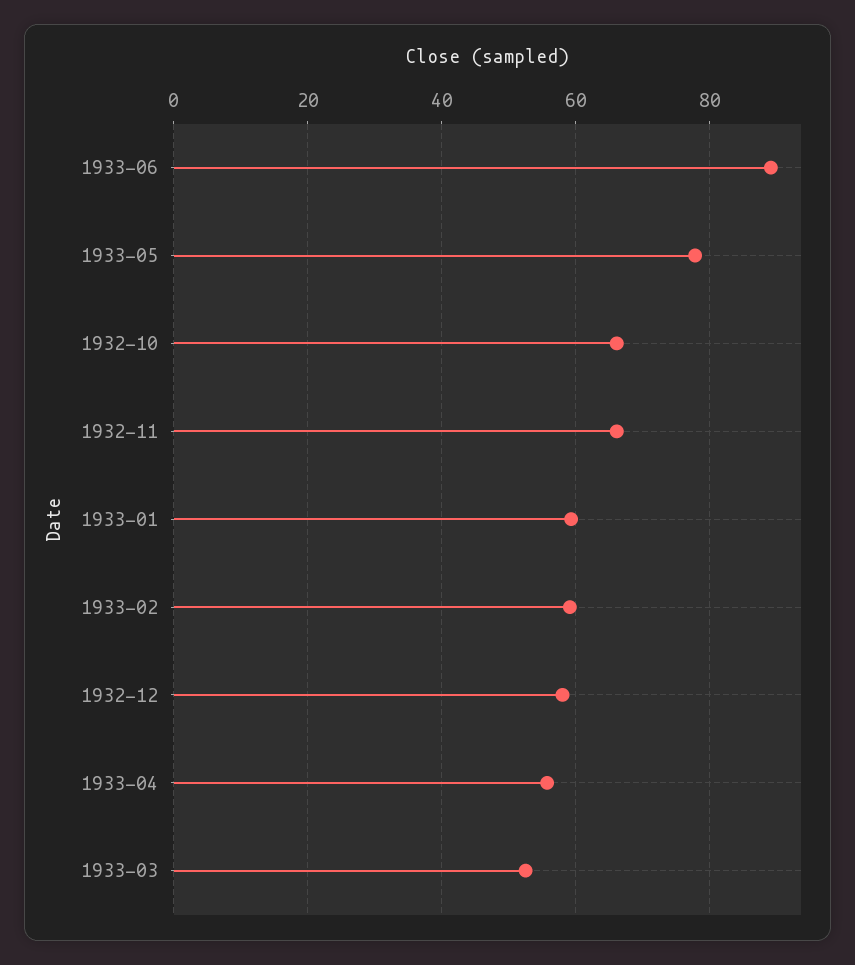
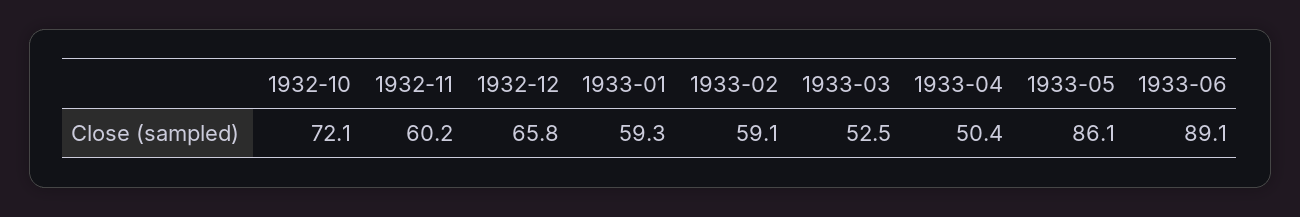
  {
    "1933-06": 89.1,
-   "1933-05": 78,
+   "1933-05": 86.1,
-   "1932-10": 66,
+   "1932-10": 72.1,
-   "1932-11": 66,
+   "1932-11": 60.2,
    "1933-01": 59.3,
    "1933-02": 59.1,
-   "1932-12": 58,
+   "1932-12": 65.8,
-   "1933-04": 56,
+   "1933-04": 50.4,
    "1933-03": 52.5
  }

